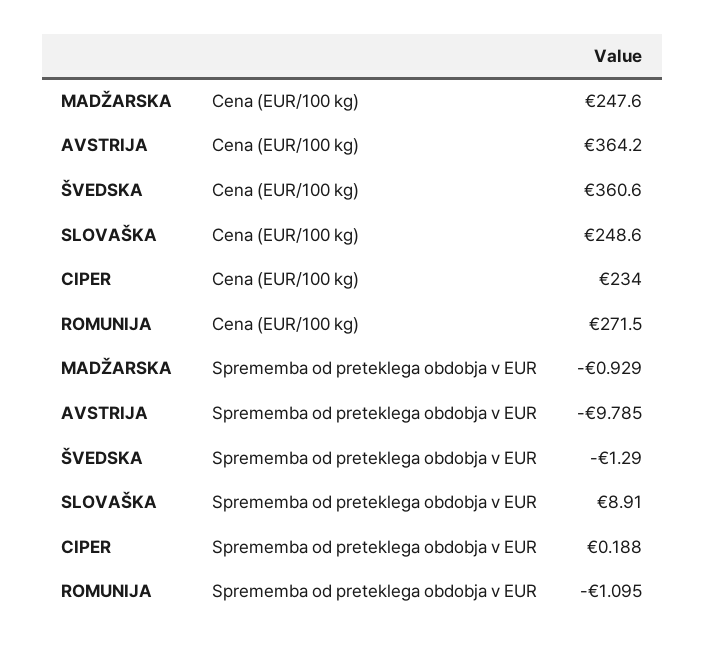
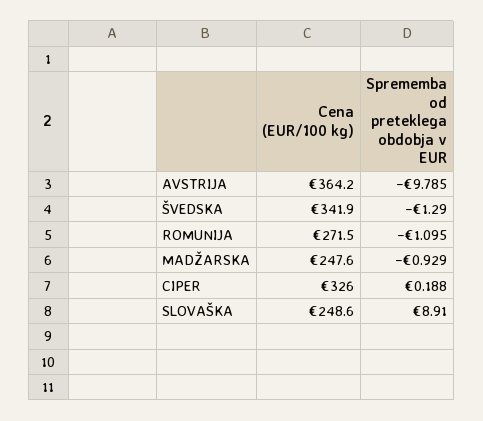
  {
    "MADŽARSKA": {
      "Cena (EUR/100 kg)": 247.6,
      "Sprememba od preteklega obdobja v EUR": -0.929
    },
    "AVSTRIJA": {
      "Cena (EUR/100 kg)": 364.2,
      "Sprememba od preteklega obdobja v EUR": -9.785
    },
    "ŠVEDSKA": {
-     "Cena (EUR/100 kg)": 360.6,
+     "Cena (EUR/100 kg)": 341.9,
      "Sprememba od preteklega obdobja v EUR": -1.29
    },
    "SLOVAŠKA": {
      "Cena (EUR/100 kg)": 248.6,
      "Sprememba od preteklega obdobja v EUR": 8.91
    },
    "CIPER": {
-     "Cena (EUR/100 kg)": 234,
+     "Cena (EUR/100 kg)": 326,
      "Sprememba od preteklega obdobja v EUR": 0.188
    },
    "ROMUNIJA": {
      "Cena (EUR/100 kg)": 271.5,
      "Sprememba od preteklega obdobja v EUR": -1.095
    }
  }

